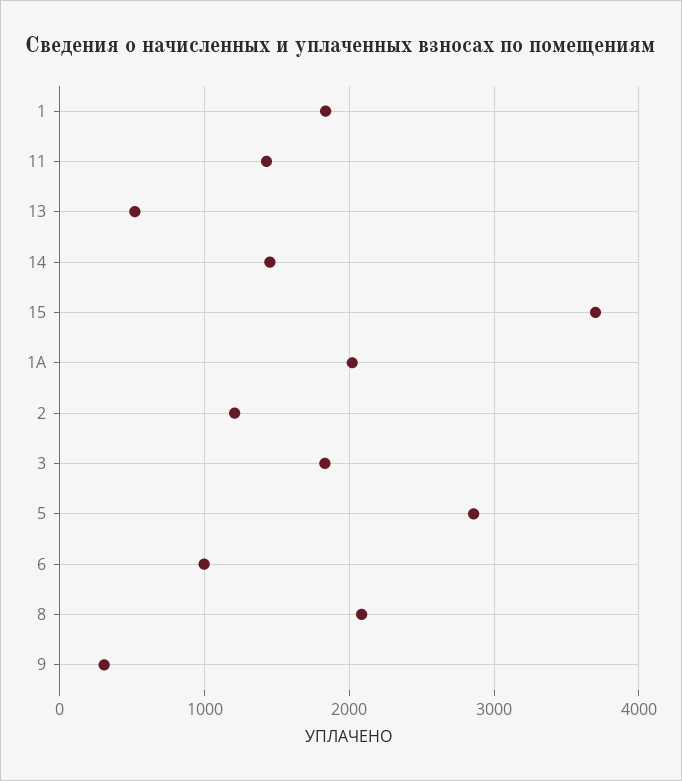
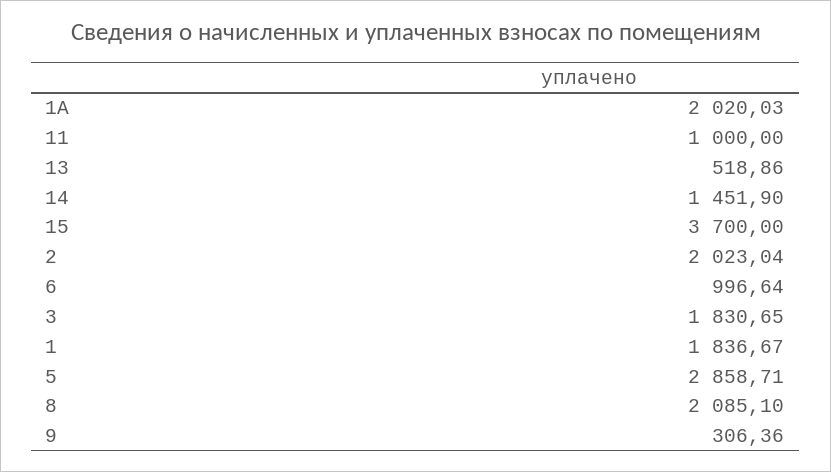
  {
    "1": 1836.67,
-   "11": 1400,
+   "11": 1000,
    "13": 518.86,
    "14": 1451.9,
    "15": 3700,
    "1A": 2020.03,
-   "2": 1200,
+   "2": 2023.04,
    "3": 1830.65,
    "5": 2858.71,
    "6": 996.64,
    "8": 2085.1,
    "9": 306.36
  }

